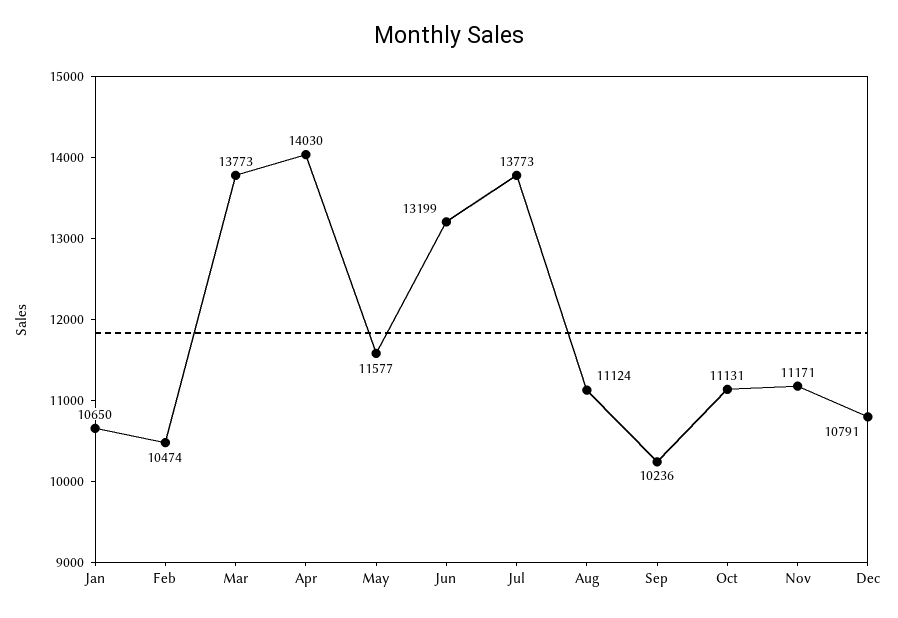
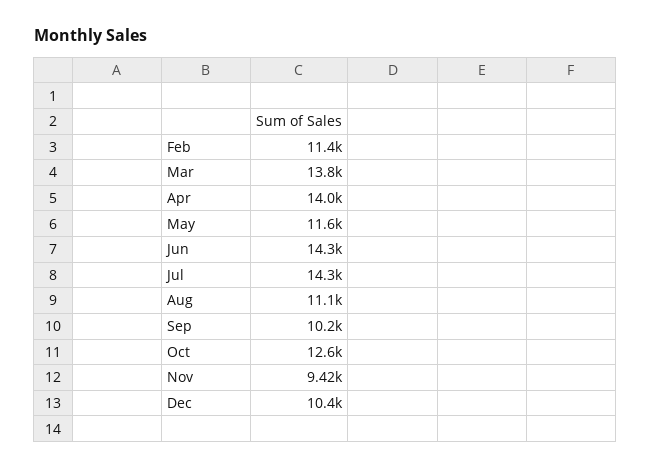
  {
-   "Jan": 10650,
-   "Feb": 10474,
+   "Feb": 11400,
    "Mar": 13773,
    "Apr": 14030,
    "May": 11577,
-   "Jun": 13199,
+   "Jun": 14300,
-   "Jul": 13773,
+   "Jul": 14300,
    "Aug": 11124,
    "Sep": 10236,
-   "Oct": 11131,
+   "Oct": 12600,
-   "Nov": 11171,
+   "Nov": 9420,
-   "Dec": 10791
+   "Dec": 10400
  }

